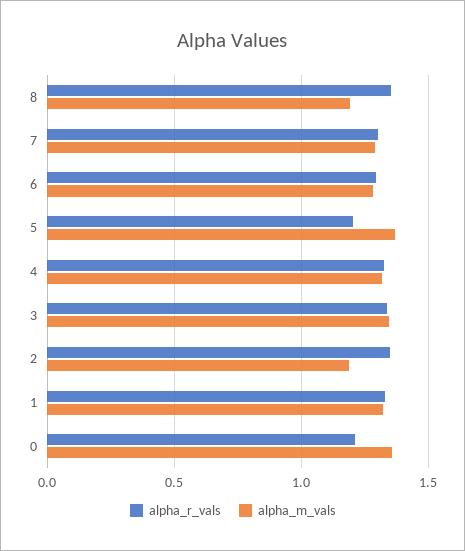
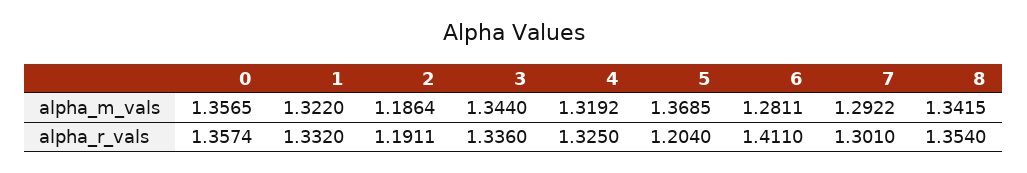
  {
    "alpha_r_vals": {
      "8": 1.354,
      "7": 1.301,
-     "6": 1.3,
+     "6": 1.411,
      "5": 1.204,
      "4": 1.325,
      "3": 1.336,
-     "2": 1.35,
+     "2": 1.1911,
      "1": 1.332,
-     "0": 1.2
+     "0": 1.3574
    },
    "alpha_m_vals": {
-     "8": 1.2,
+     "8": 1.3415,
      "7": 1.2922,
      "6": 1.2811,
      "5": 1.3685,
      "4": 1.3192,
      "3": 1.344,
      "2": 1.1864,
      "1": 1.322,
      "0": 1.3565
    }
  }

